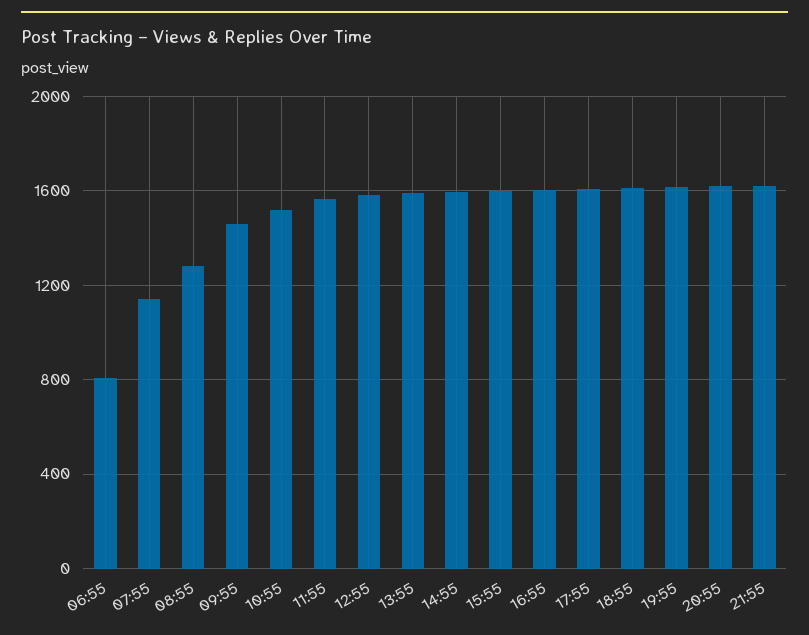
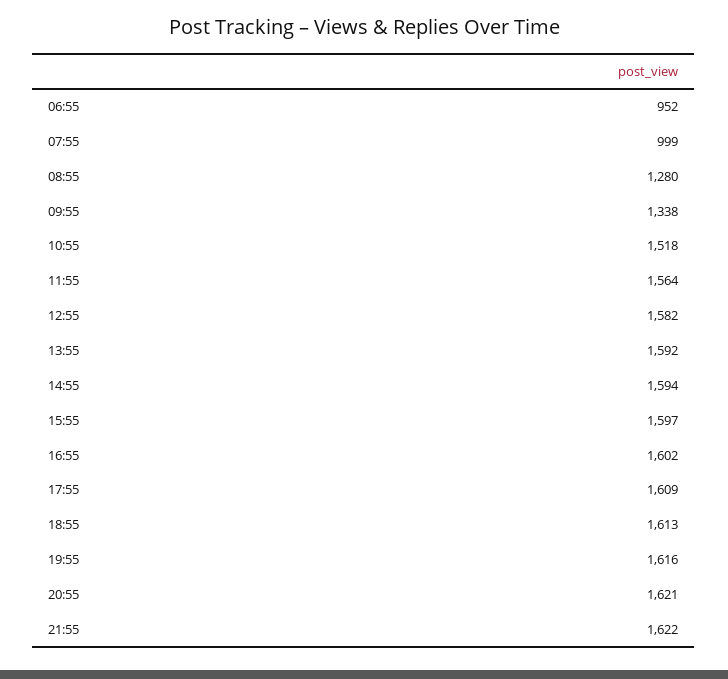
  {
-   "06:55": 800,
+   "06:55": 952,
-   "07:55": 1150,
+   "07:55": 999,
    "08:55": 1280,
-   "09:55": 1450,
+   "09:55": 1338,
    "10:55": 1518,
    "11:55": 1564,
    "12:55": 1582,
    "13:55": 1592,
    "14:55": 1594,
    "15:55": 1597,
    "16:55": 1602,
    "17:55": 1609,
    "18:55": 1613,
    "19:55": 1616,
    "20:55": 1621,
    "21:55": 1622
  }

